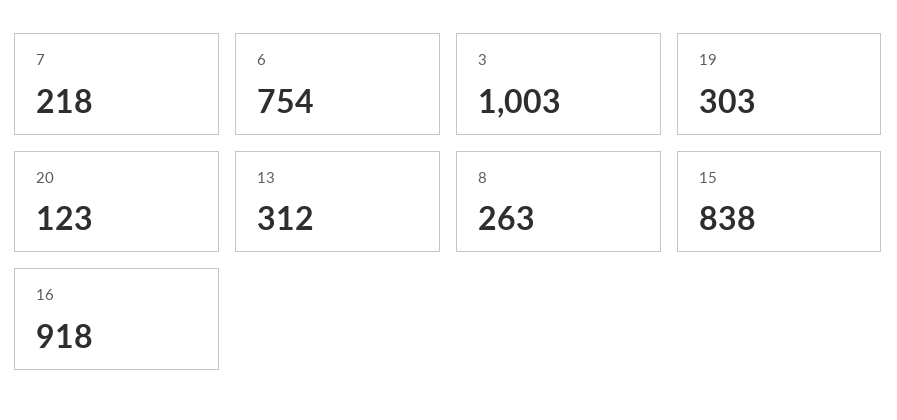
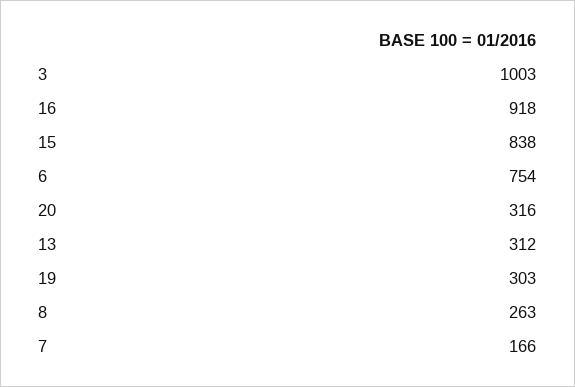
  {
-   "7": 218,
+   "7": 166,
    "6": 754,
    "3": 1003,
    "19": 303,
-   "20": 123,
+   "20": 316,
    "13": 312,
    "8": 263,
    "15": 838,
    "16": 918
  }

